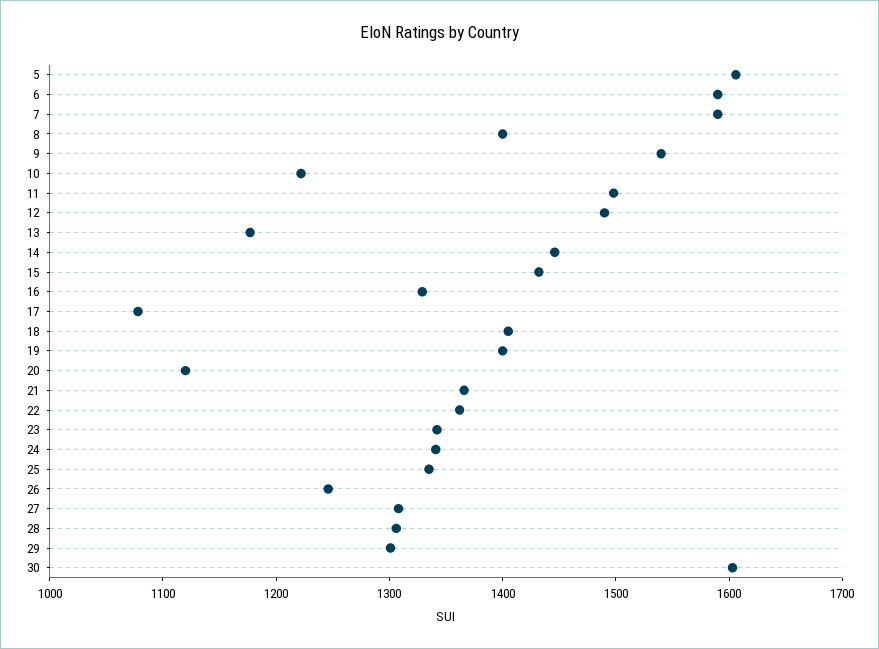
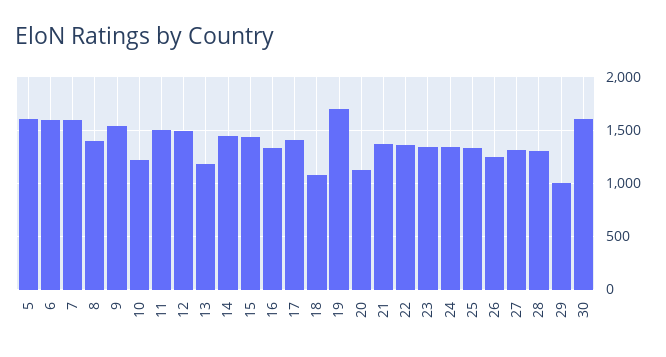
  {
    "5": 1600,
    "6": 1600,
    "7": 1600,
    "8": 1400,
    "9": 1540,
    "10": 1220,
    "11": 1500,
    "12": 1500,
    "13": 1180,
    "14": 1440,
    "15": 1440,
    "16": 1320,
-   "17": 1080,
+   "17": 1400,
-   "18": 1400,
+   "18": 1100,
-   "19": 1400,
+   "19": 1700,
    "20": 1120,
    "21": 1360,
    "22": 1360,
    "23": 1340,
    "24": 1340,
    "25": 1340,
    "26": 1240,
    "27": 1300,
    "28": 1300,
-   "29": 1300,
+   "29": 1000,
    "30": 1600
  }

